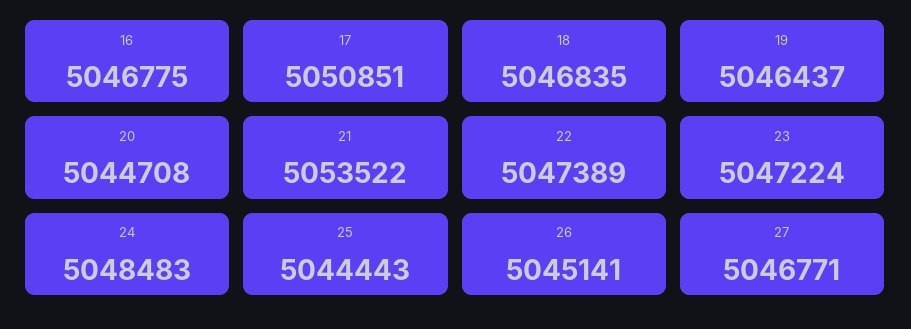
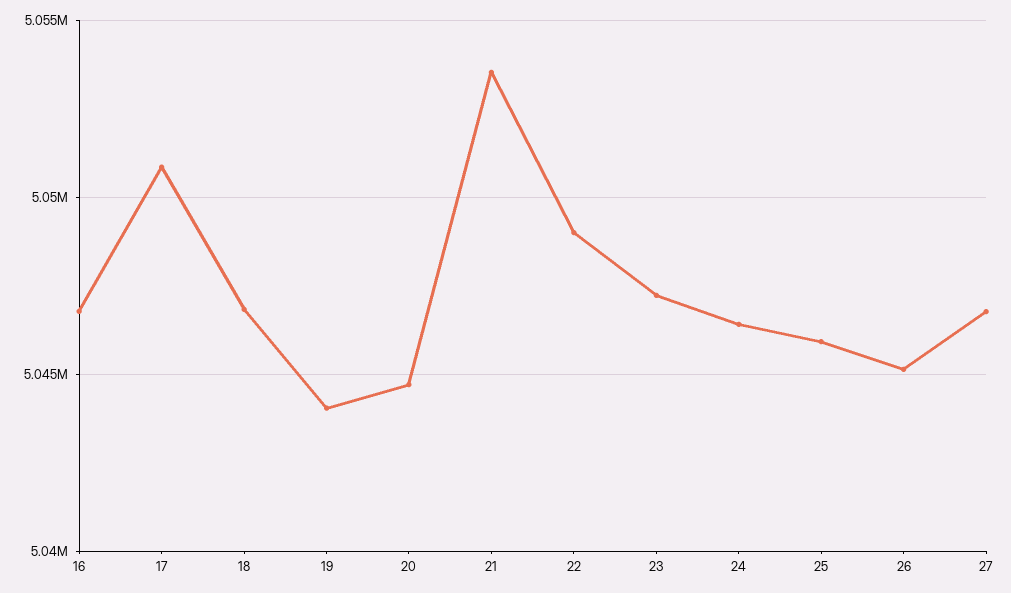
  {
    "16": 5046775,
    "17": 5050851,
    "18": 5046835,
-   "19": 5046437,
+   "19": 5044000,
    "20": 5044708,
    "21": 5053522,
-   "22": 5047389,
+   "22": 5049000,
    "23": 5047224,
-   "24": 5048483,
+   "24": 5046500,
-   "25": 5044443,
+   "25": 5046000,
    "26": 5045141,
    "27": 5046771
  }

